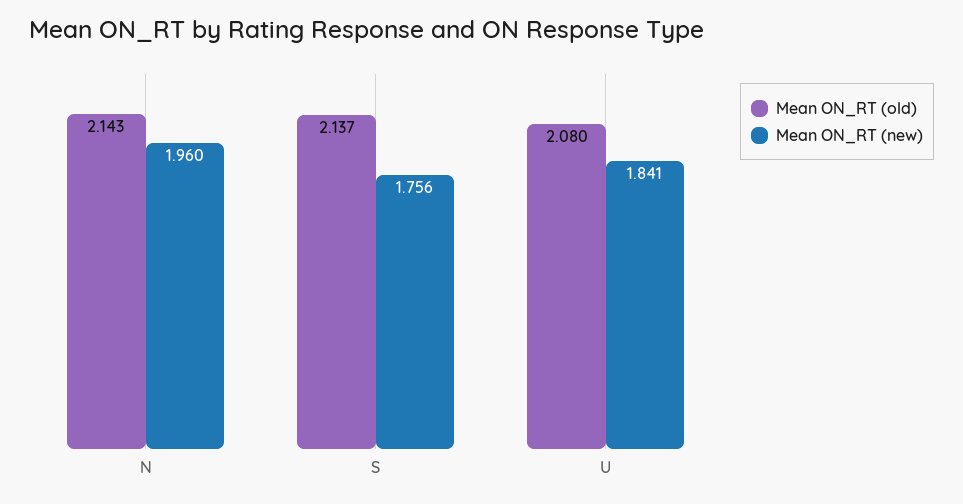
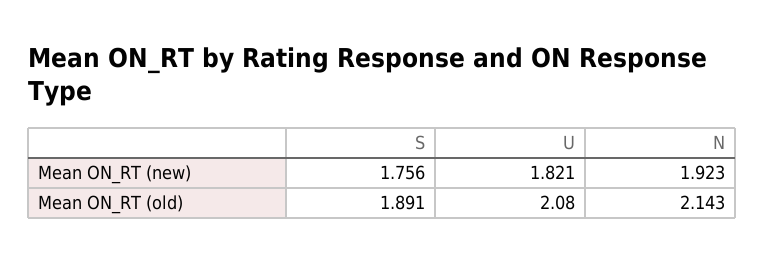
  {
    "Mean ON_RT (old)": {
      "N": 2.143,
-     "S": 2.137,
+     "S": 1.891,
      "U": 2.08
    },
    "Mean ON_RT (new)": {
-     "N": 1.96,
+     "N": 1.923,
      "S": 1.756,
-     "U": 1.841
+     "U": 1.821
    }
  }

